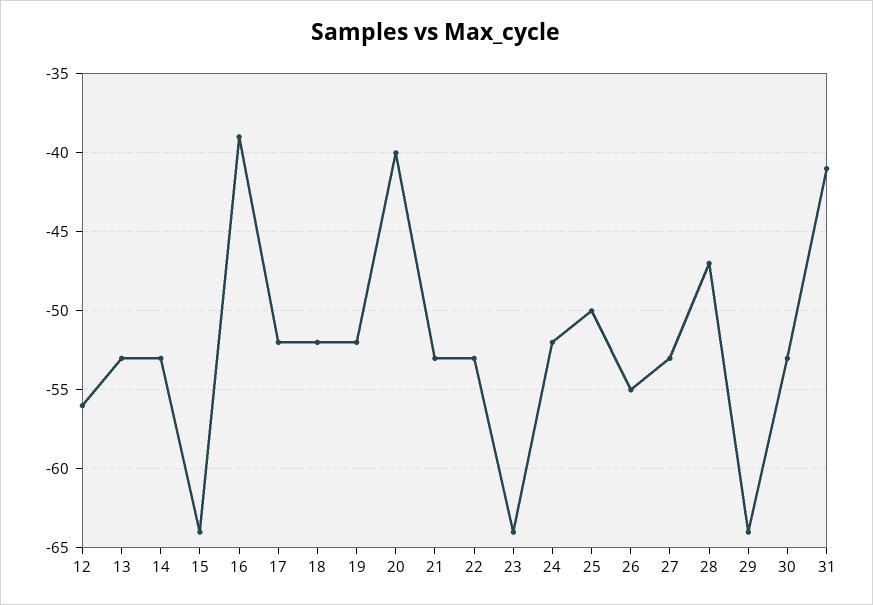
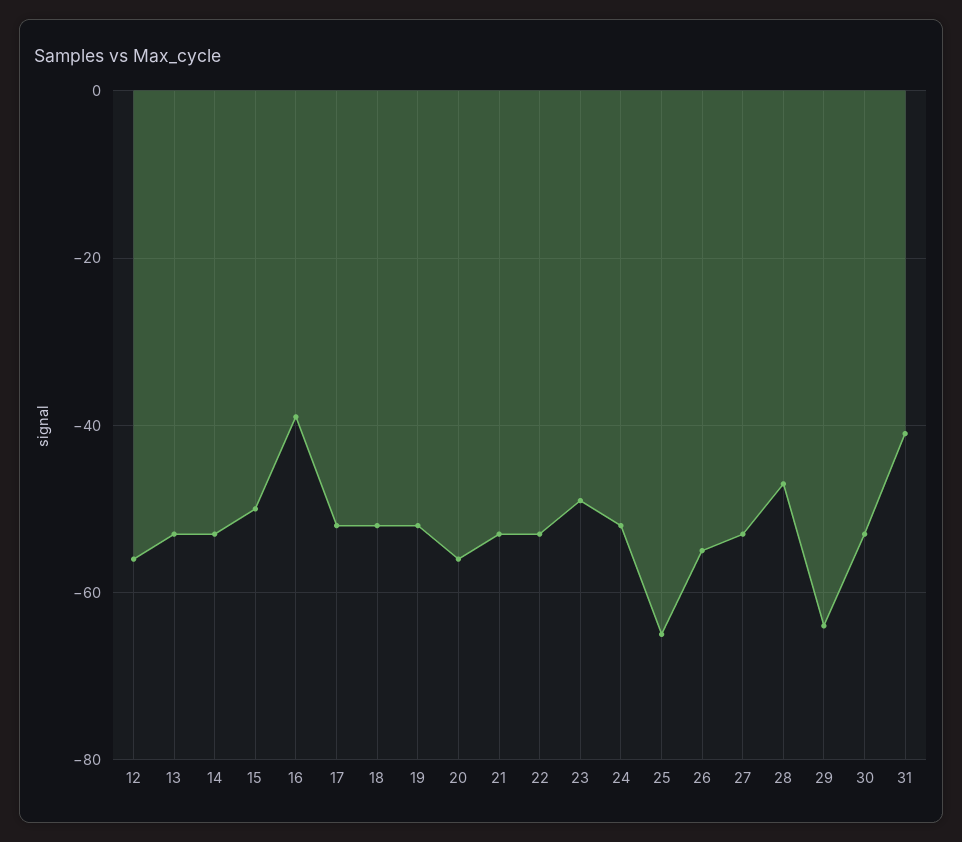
  {
    "12": -56,
    "13": -53,
    "14": -53,
-   "15": -64,
+   "15": -50,
    "16": -39,
    "17": -52,
    "18": -52,
    "19": -52,
-   "20": -40,
+   "20": -55,
    "21": -53,
    "22": -53,
-   "23": -64,
+   "23": -50,
    "24": -52,
-   "25": -50,
+   "25": -65,
    "26": -55,
    "27": -53,
    "28": -47,
    "29": -64,
    "30": -53,
    "31": -41
  }

